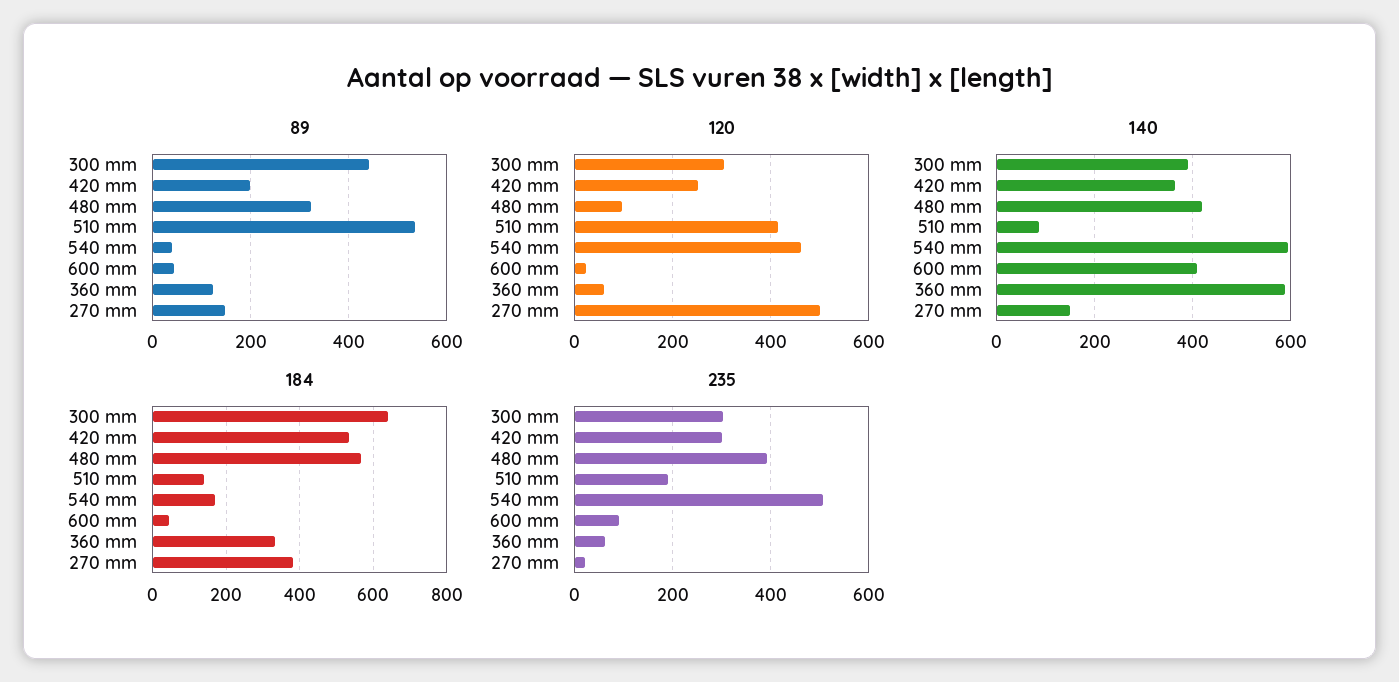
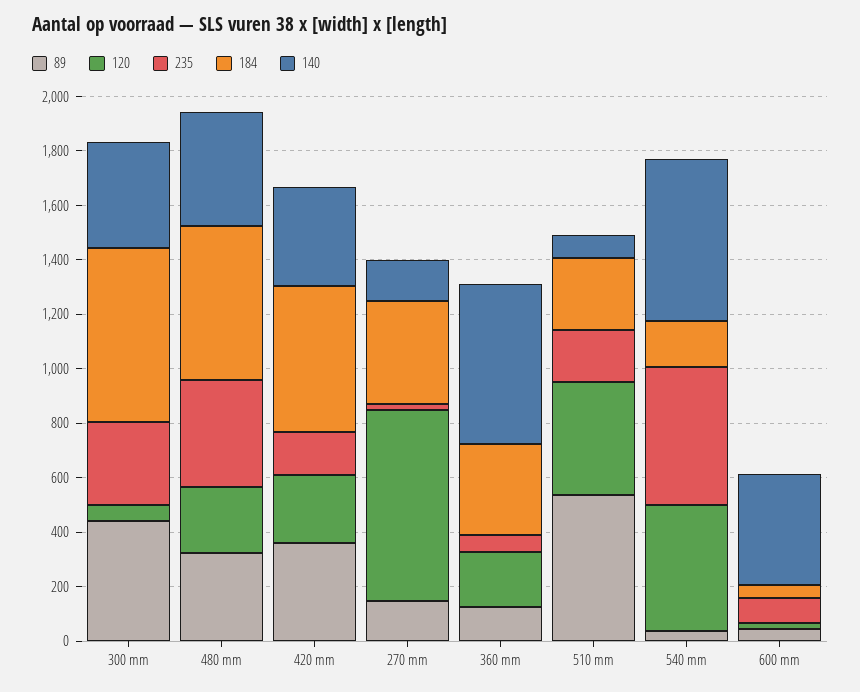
  {
    "89": {
      "300 mm": 440,
-     "420 mm": 200,
+     "420 mm": 350,
      "480 mm": 320,
      "510 mm": 540,
      "540 mm": 40,
      "600 mm": 40,
      "360 mm": 120,
      "270 mm": 140
    },
    "120": {
-     "300 mm": 300,
+     "300 mm": 50,
      "420 mm": 260,
-     "480 mm": 100,
+     "480 mm": 250,
      "510 mm": 420,
      "540 mm": 460,
      "600 mm": 20,
-     "360 mm": 60,
+     "360 mm": 200,
-     "270 mm": 500
+     "270 mm": 700
    },
    "140": {
      "300 mm": 400,
      "420 mm": 360,
      "480 mm": 420,
      "510 mm": 80,
      "540 mm": 600,
      "600 mm": 400,
      "360 mm": 580,
      "270 mm": 140
    },
    "184": {
      "300 mm": 640,
      "420 mm": 540,
      "480 mm": 560,
-     "510 mm": 140,
+     "510 mm": 250,
      "540 mm": 180,
      "600 mm": 40,
      "360 mm": 340,
      "270 mm": 380
    },
    "235": {
      "300 mm": 300,
-     "420 mm": 300,
+     "420 mm": 150,
      "480 mm": 400,
      "510 mm": 200,
      "540 mm": 500,
      "600 mm": 100,
      "360 mm": 60,
      "270 mm": 20
    }
  }

